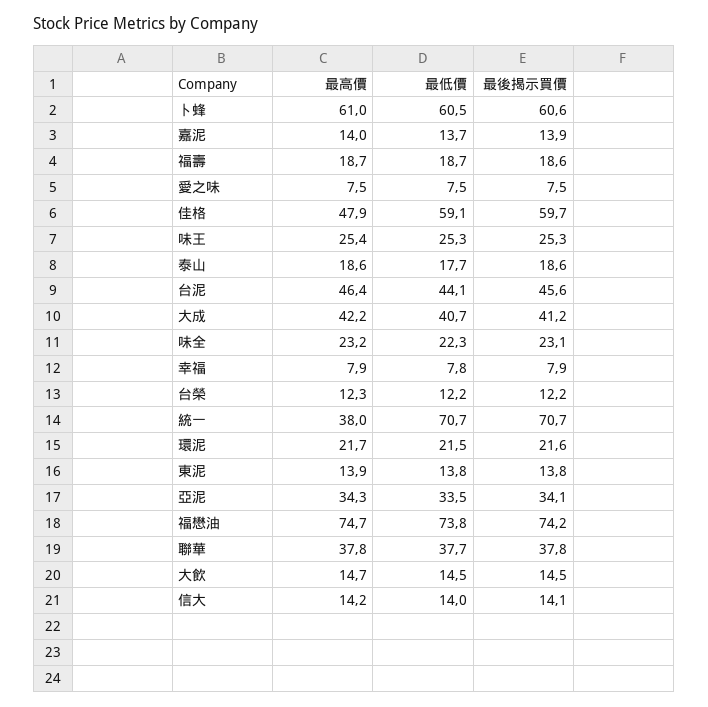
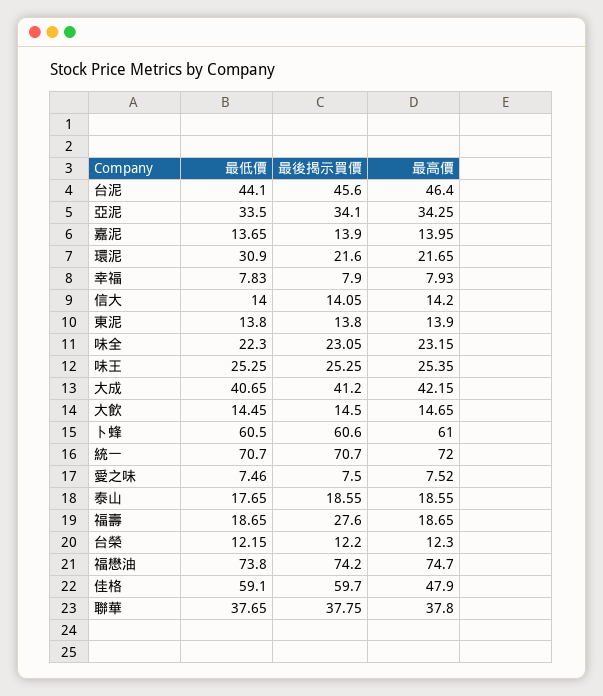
  {
    "最高價": {
      "卜蜂": 61,
      "嘉泥": 13.95,
      "福壽": 18.65,
      "愛之味": 7.52,
      "佳格": 47.9,
      "味王": 25.35,
      "泰山": 18.55,
      "台泥": 46.4,
      "大成": 42.15,
      "味全": 23.15,
      "幸福": 7.93,
      "台榮": 12.3,
-     "統一": 38,
+     "統一": 72,
      "環泥": 21.65,
      "東泥": 13.9,
      "亞泥": 34.25,
      "福懋油": 74.7,
      "聯華": 37.8,
      "大飲": 14.65,
      "信大": 14.2
    },
    "最低價": {
      "卜蜂": 60.5,
      "嘉泥": 13.65,
      "福壽": 18.65,
      "愛之味": 7.46,
      "佳格": 59.1,
      "味王": 25.25,
      "泰山": 17.65,
      "台泥": 44.1,
      "大成": 40.65,
      "味全": 22.3,
      "幸福": 7.83,
      "台榮": 12.15,
      "統一": 70.7,
-     "環泥": 21.5,
+     "環泥": 30.9,
      "東泥": 13.8,
      "亞泥": 33.5,
      "福懋油": 73.8,
      "聯華": 37.65,
      "大飲": 14.45,
      "信大": 14
    },
    "最後揭示買價": {
      "卜蜂": 60.6,
      "嘉泥": 13.9,
-     "福壽": 18.6,
+     "福壽": 27.6,
      "愛之味": 7.5,
      "佳格": 59.7,
      "味王": 25.25,
      "泰山": 18.55,
      "台泥": 45.6,
      "大成": 41.2,
      "味全": 23.05,
      "幸福": 7.9,
      "台榮": 12.2,
      "統一": 70.7,
      "環泥": 21.6,
      "東泥": 13.8,
      "亞泥": 34.1,
      "福懋油": 74.2,
      "聯華": 37.75,
      "大飲": 14.5,
      "信大": 14.05
    }
  }

